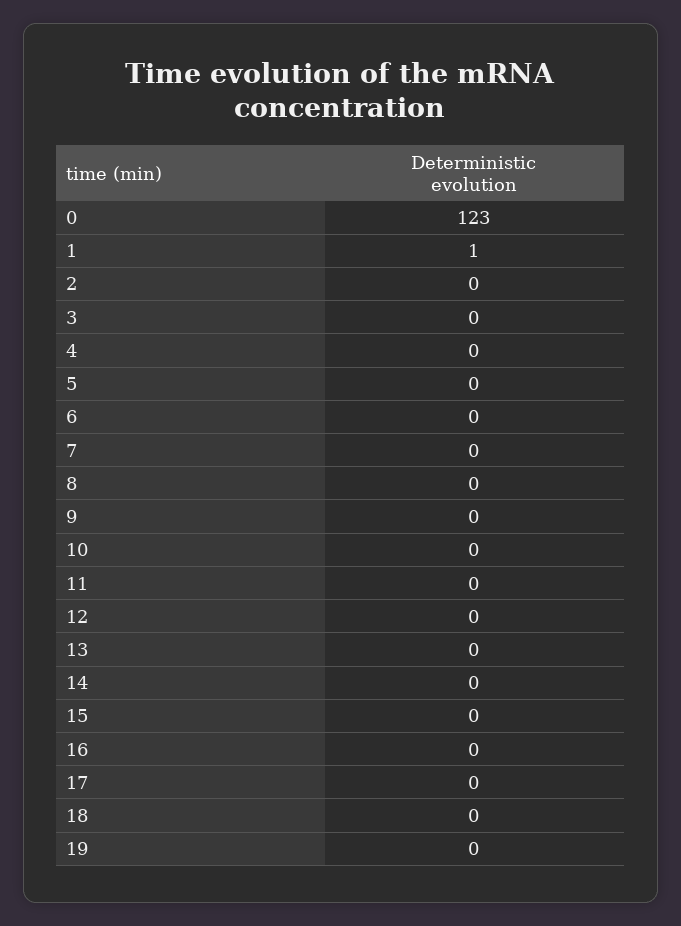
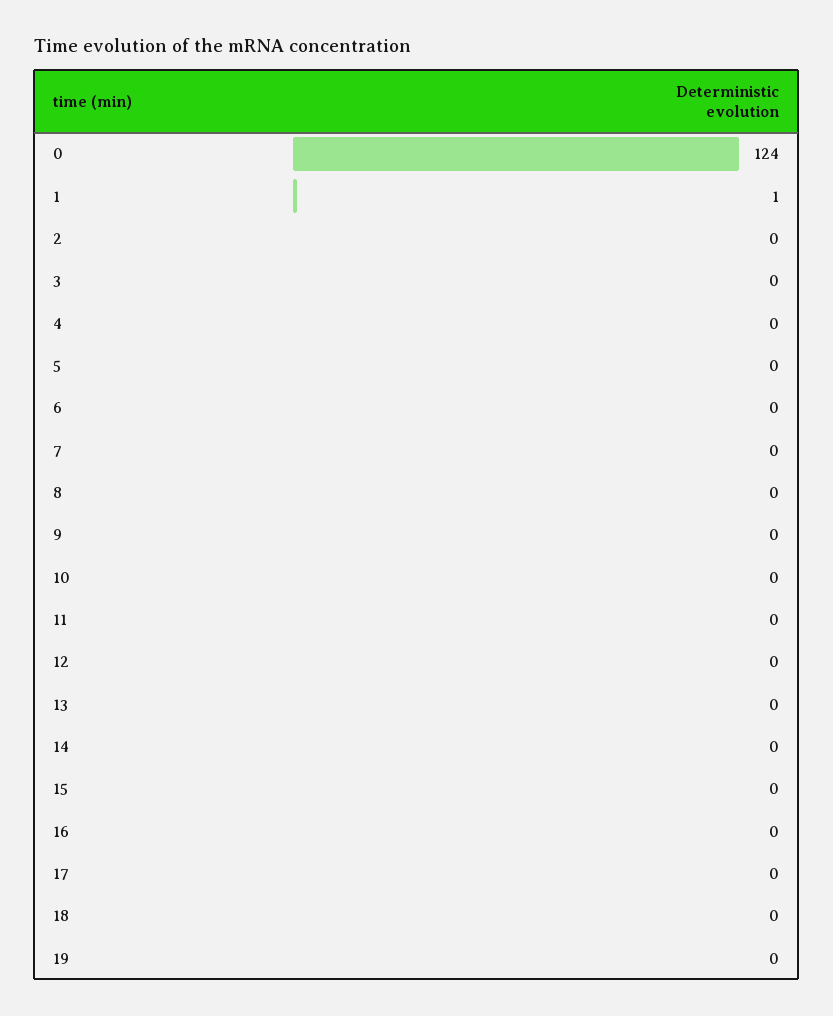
  {
-   "0": 123,
+   "0": 124,
    "1": 1,
    "2": 0,
    "3": 0,
    "4": 0,
    "5": 0,
    "6": 0,
    "7": 0,
    "8": 0,
    "9": 0,
    "10": 0,
    "11": 0,
    "12": 0,
    "13": 0,
    "14": 0,
    "15": 0,
    "16": 0,
    "17": 0,
    "18": 0,
    "19": 0
  }

